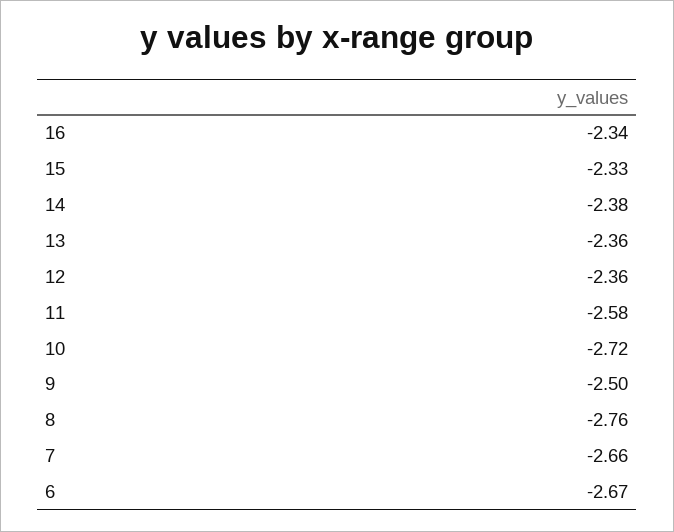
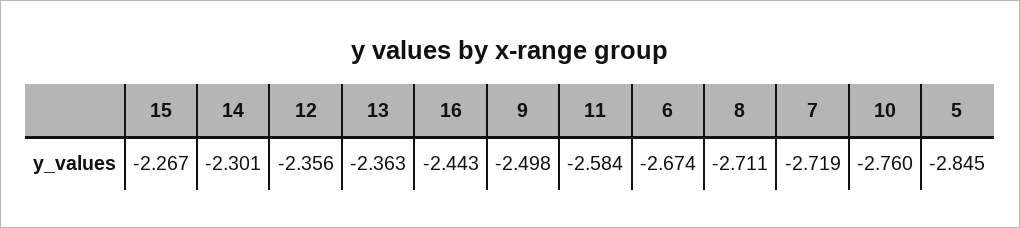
  {
-   "16": -2.34,
+   "16": -2.443,
-   "15": -2.33,
+   "15": -2.267,
-   "14": -2.38,
+   "14": -2.301,
    "13": -2.363,
    "12": -2.356,
    "11": -2.584,
-   "10": -2.72,
+   "10": -2.76,
    "9": -2.498,
-   "8": -2.76,
+   "8": -2.711,
-   "7": -2.66,
+   "7": -2.719,
-   "6": -2.674
+   "6": -2.674,
+   "5": -2.845
  }

